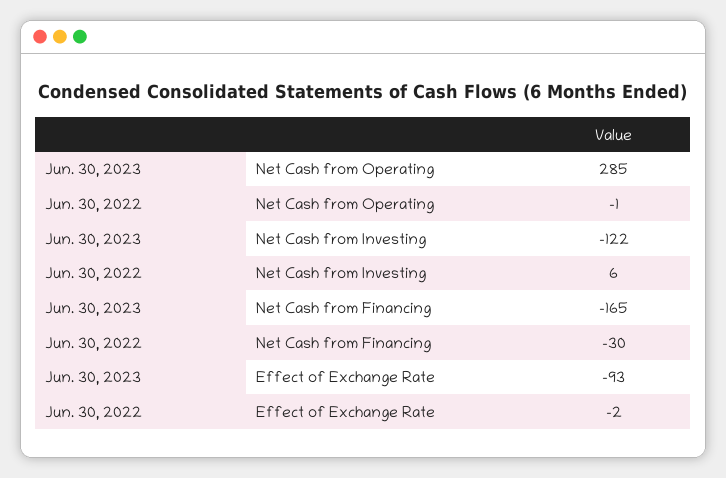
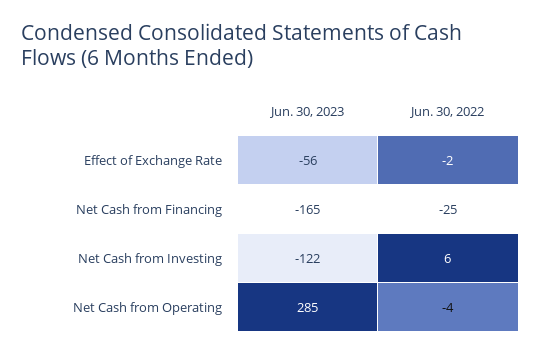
  {
    "Jun. 30, 2023": {
      "Net Cash from Operating": 285,
      "Net Cash from Investing": -122,
      "Net Cash from Financing": -165,
-     "Effect of Exchange Rate": -93
+     "Effect of Exchange Rate": -56
    },
    "Jun. 30, 2022": {
-     "Net Cash from Operating": -1,
+     "Net Cash from Operating": -4,
      "Net Cash from Investing": 6,
-     "Net Cash from Financing": -30,
+     "Net Cash from Financing": -25,
      "Effect of Exchange Rate": -2
    }
  }

